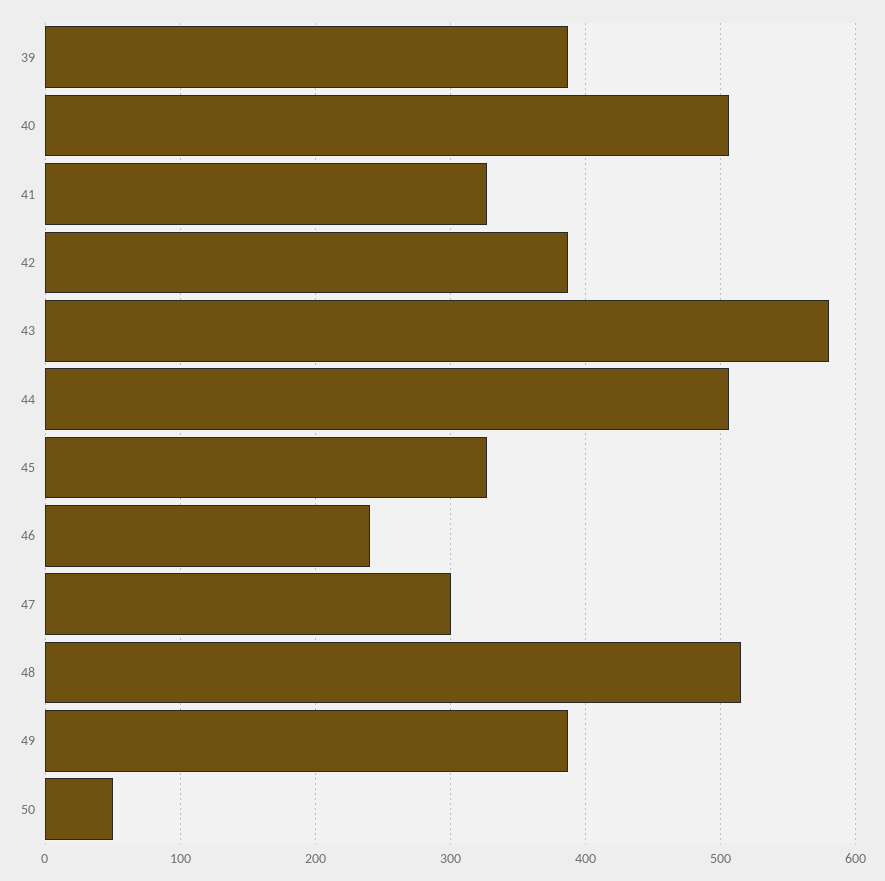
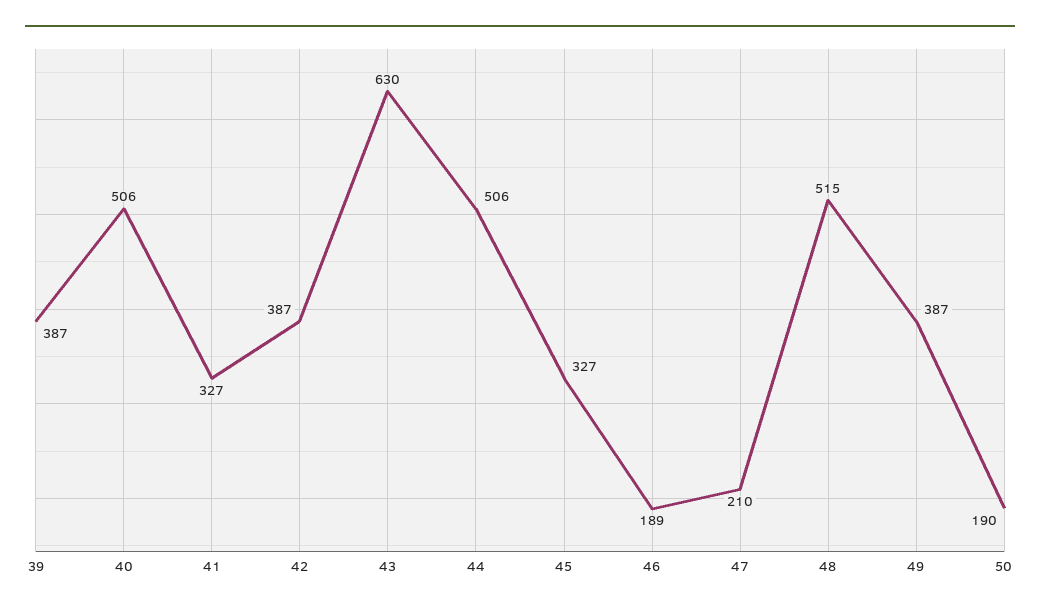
  {
    "39": 387,
    "40": 506,
    "41": 327,
    "42": 387,
-   "43": 580,
+   "43": 630,
    "44": 506,
    "45": 327,
-   "46": 240,
+   "46": 189,
-   "47": 300,
+   "47": 210,
    "48": 515,
    "49": 387,
-   "50": 50
+   "50": 190
  }

